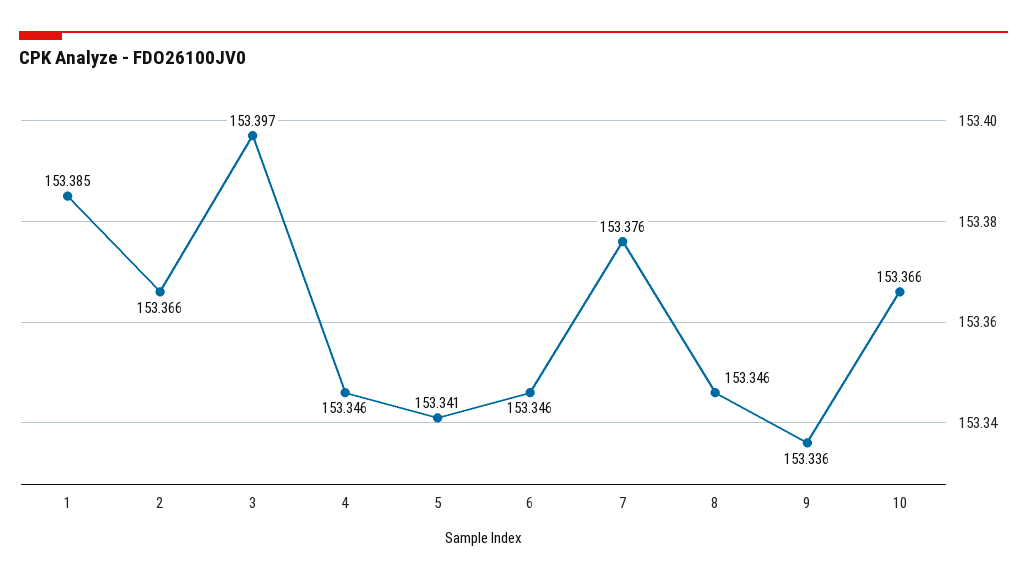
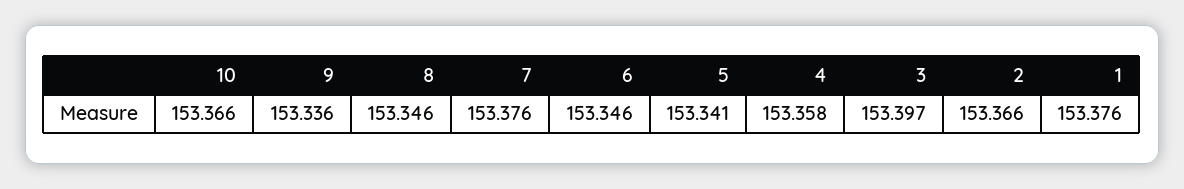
  {
-   "1": 153.385,
+   "1": 153.376,
    "2": 153.366,
    "3": 153.397,
-   "4": 153.346,
+   "4": 153.358,
    "5": 153.341,
    "6": 153.346,
    "7": 153.376,
    "8": 153.346,
    "9": 153.336,
    "10": 153.366
  }

